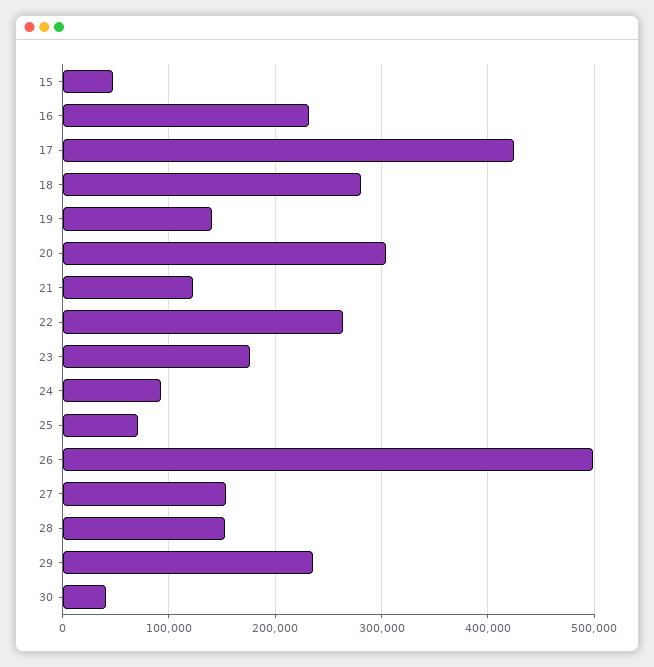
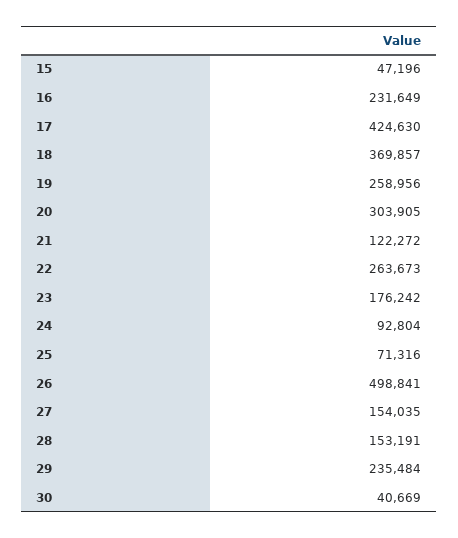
  {
    "15": 47196,
    "16": 231649,
    "17": 424630,
-   "18": 280000,
+   "18": 369857,
-   "19": 140000,
+   "19": 258956,
    "20": 303905,
    "21": 122272,
    "22": 263673,
    "23": 176242,
    "24": 92804,
    "25": 71316,
    "26": 498841,
    "27": 154035,
    "28": 153191,
    "29": 235484,
    "30": 40669
  }

